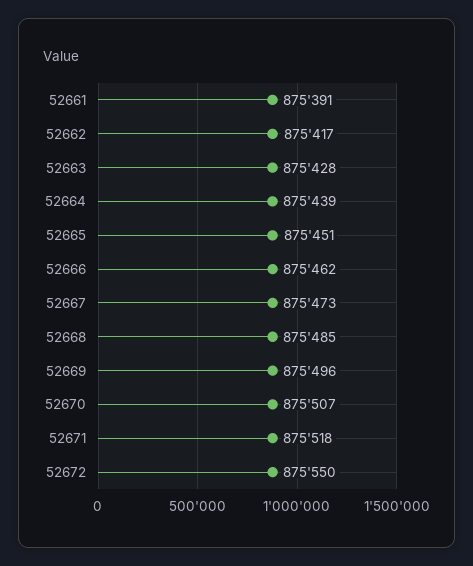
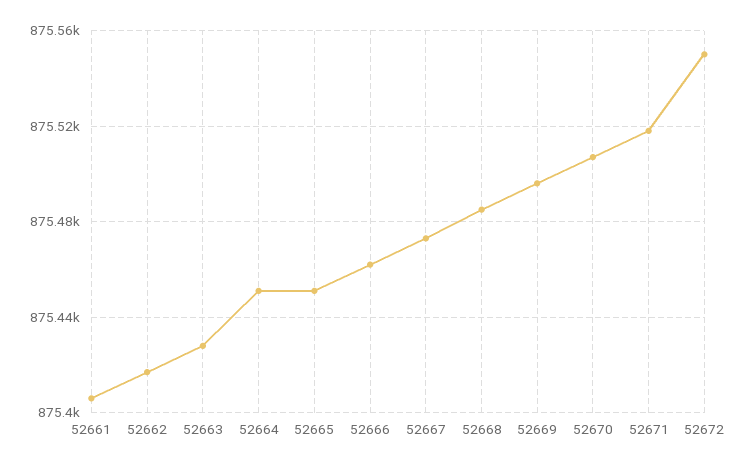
  {
-   "52661": 875391,
+   "52661": 875405,
    "52662": 875417,
    "52663": 875428,
-   "52664": 875439,
+   "52664": 875450,
    "52665": 875451,
    "52666": 875462,
    "52667": 875473,
    "52668": 875485,
    "52669": 875496,
    "52670": 875507,
    "52671": 875518,
    "52672": 875550
  }

